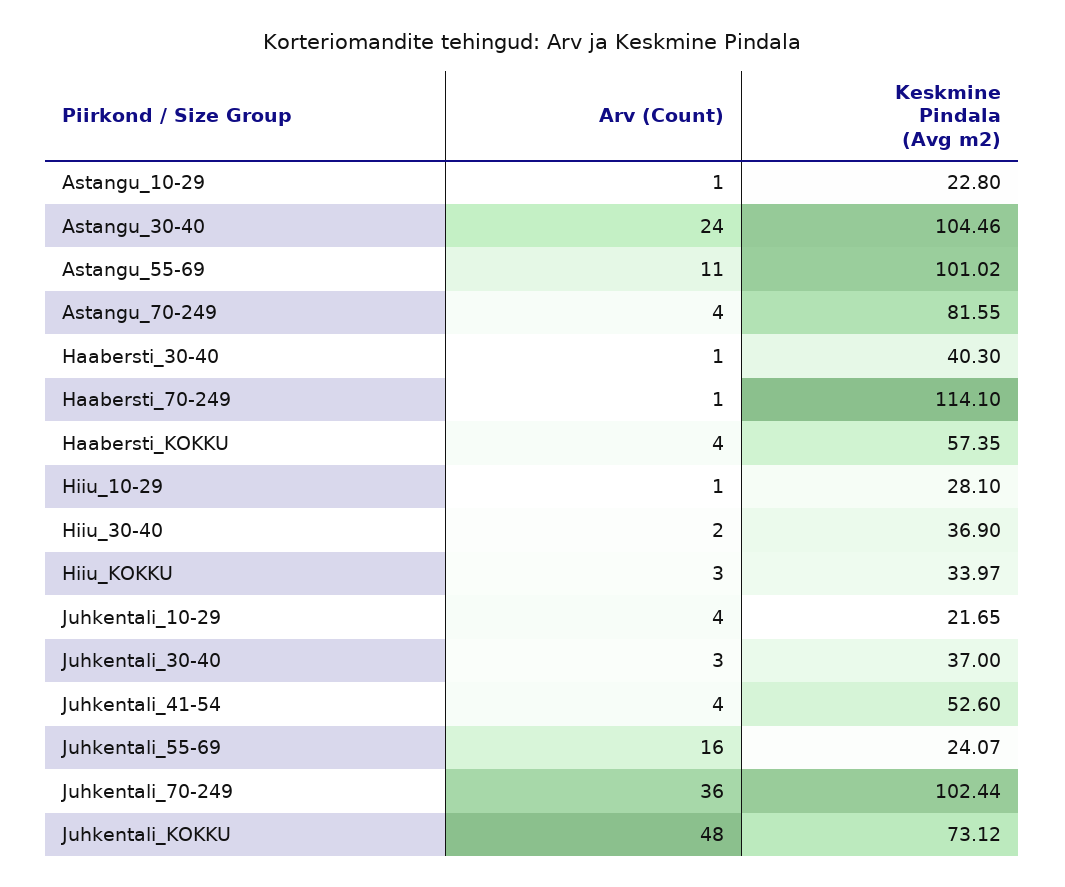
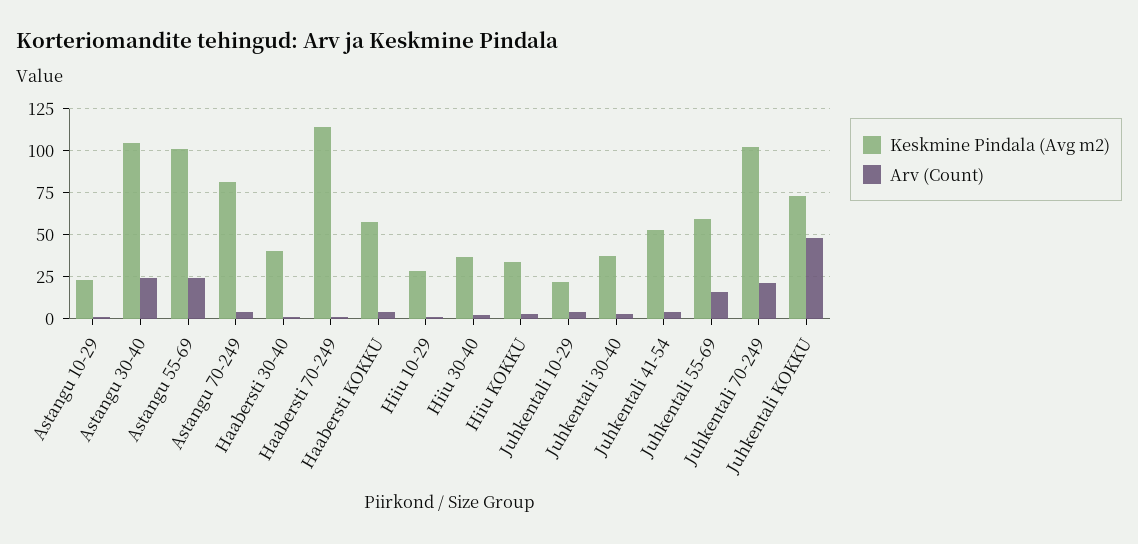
  {
    "Arv (Count)": {
      "Astangu_10-29": 1,
      "Astangu_30-40": 24,
-     "Astangu_55-69": 11,
+     "Astangu_55-69": 25,
      "Astangu_70-249": 4,
      "Haabersti_30-40": 1,
      "Haabersti_70-249": 1,
      "Haabersti_KOKKU": 4,
      "Hiiu_10-29": 1,
      "Hiiu_30-40": 2,
      "Hiiu_KOKKU": 3,
      "Juhkentali_10-29": 4,
      "Juhkentali_30-40": 3,
      "Juhkentali_41-54": 4,
      "Juhkentali_55-69": 16,
-     "Juhkentali_70-249": 36,
+     "Juhkentali_70-249": 20,
      "Juhkentali_KOKKU": 48
    },
    "Keskmine Pindala (Avg m2)": {
      "Astangu_10-29": 22.8,
      "Astangu_30-40": 104.46,
      "Astangu_55-69": 101.02,
      "Astangu_70-249": 81.55,
      "Haabersti_30-40": 40.3,
      "Haabersti_70-249": 114.1,
      "Haabersti_KOKKU": 57.35,
      "Hiiu_10-29": 28.1,
      "Hiiu_30-40": 36.9,
      "Hiiu_KOKKU": 33.97,
      "Juhkentali_10-29": 21.65,
      "Juhkentali_30-40": 37,
      "Juhkentali_41-54": 52.6,
-     "Juhkentali_55-69": 24.07,
+     "Juhkentali_55-69": 60,
      "Juhkentali_70-249": 102.44,
      "Juhkentali_KOKKU": 73.12
    }
  }

